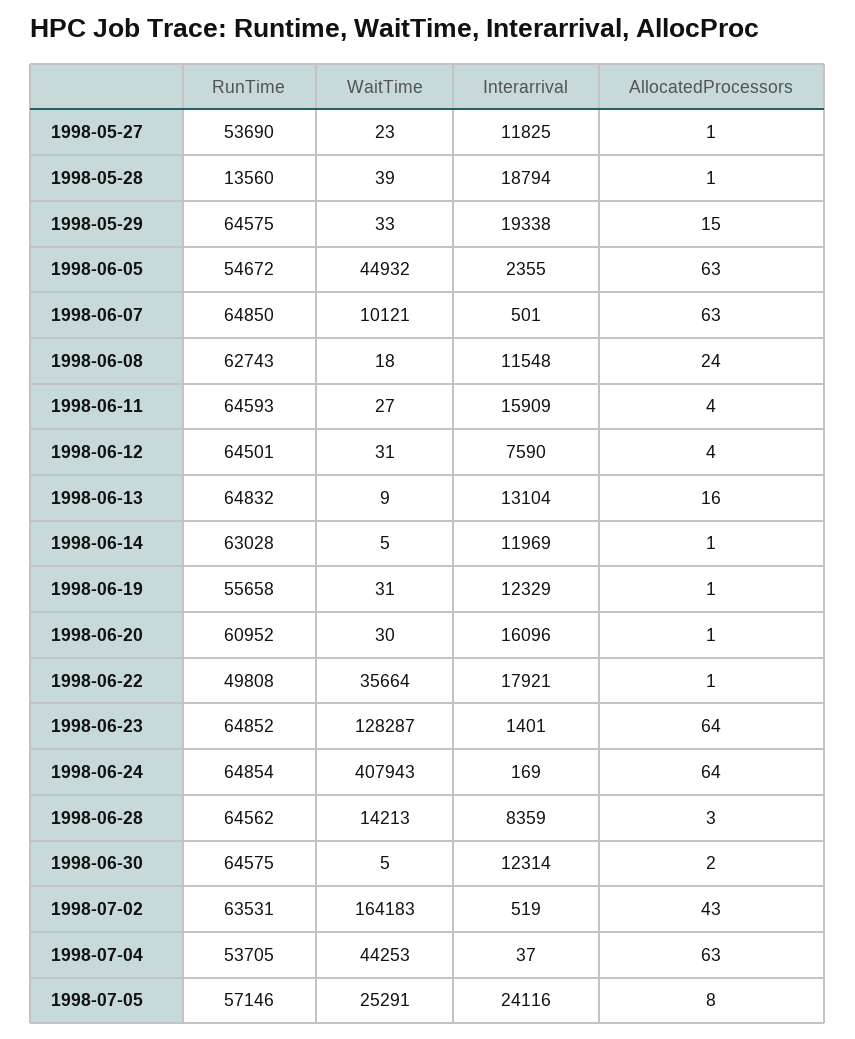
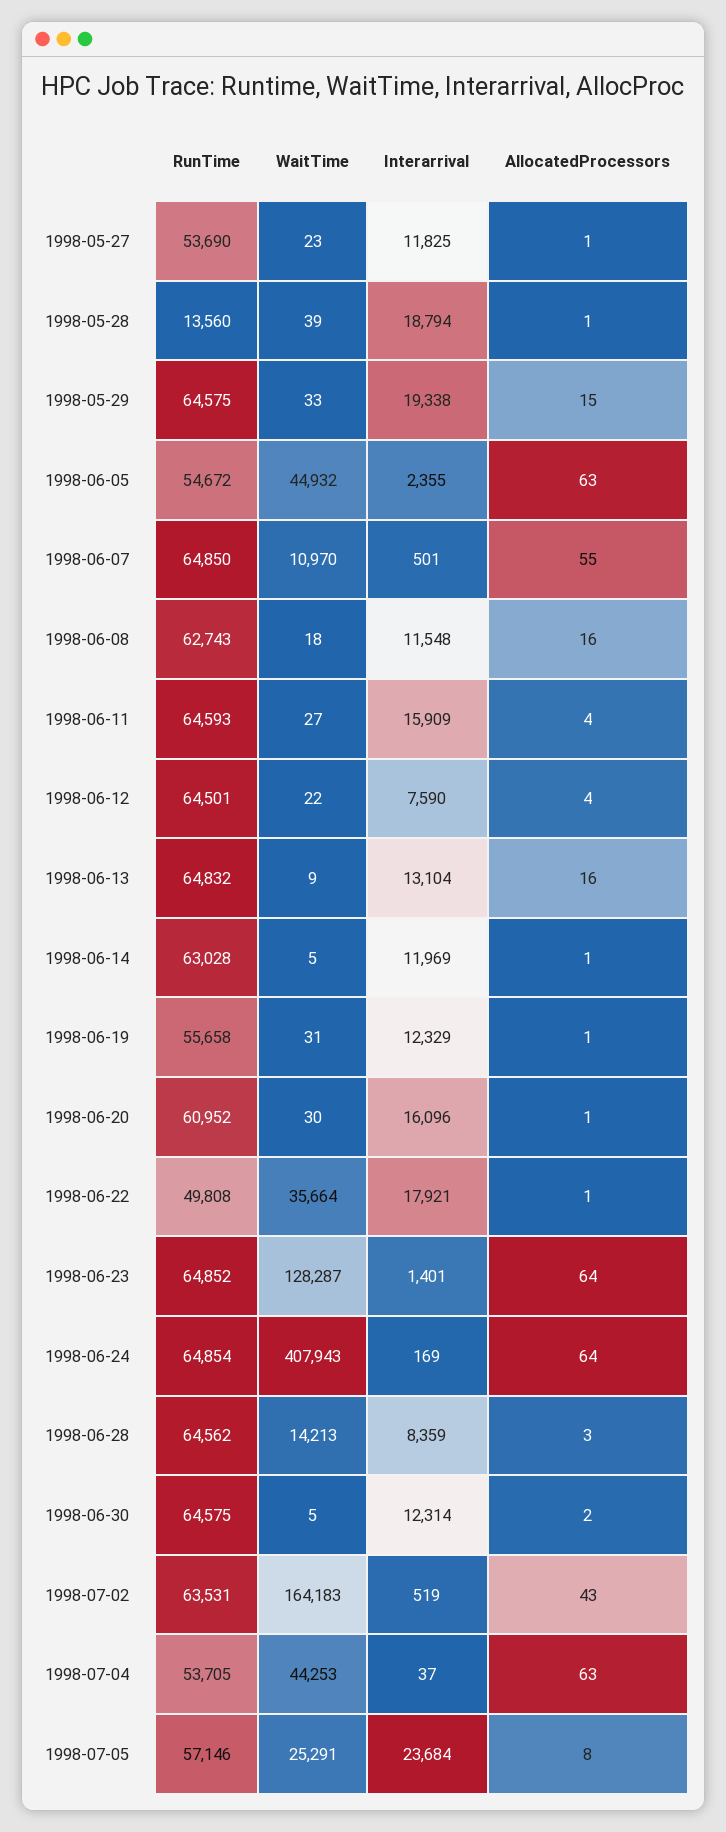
  {
    "RunTime": {
      "1998-05-27": 53690,
      "1998-05-28": 13560,
      "1998-05-29": 64575,
      "1998-06-05": 54672,
      "1998-06-07": 64850,
      "1998-06-08": 62743,
      "1998-06-11": 64593,
      "1998-06-12": 64501,
      "1998-06-13": 64832,
      "1998-06-14": 63028,
      "1998-06-19": 55658,
      "1998-06-20": 60952,
      "1998-06-22": 49808,
      "1998-06-23": 64852,
      "1998-06-24": 64854,
      "1998-06-28": 64562,
      "1998-06-30": 64575,
      "1998-07-02": 63531,
      "1998-07-04": 53705,
      "1998-07-05": 57146
    },
    "WaitTime": {
      "1998-05-27": 23,
      "1998-05-28": 39,
      "1998-05-29": 33,
      "1998-06-05": 44932,
-     "1998-06-07": 10121,
+     "1998-06-07": 10970,
      "1998-06-08": 18,
      "1998-06-11": 27,
-     "1998-06-12": 31,
+     "1998-06-12": 22,
      "1998-06-13": 9,
      "1998-06-14": 5,
      "1998-06-19": 31,
      "1998-06-20": 30,
      "1998-06-22": 35664,
      "1998-06-23": 128287,
      "1998-06-24": 407943,
      "1998-06-28": 14213,
      "1998-06-30": 5,
      "1998-07-02": 164183,
      "1998-07-04": 44253,
      "1998-07-05": 25291
    },
    "Interarrival": {
      "1998-05-27": 11825,
      "1998-05-28": 18794,
      "1998-05-29": 19338,
      "1998-06-05": 2355,
      "1998-06-07": 501,
      "1998-06-08": 11548,
      "1998-06-11": 15909,
      "1998-06-12": 7590,
      "1998-06-13": 13104,
      "1998-06-14": 11969,
      "1998-06-19": 12329,
      "1998-06-20": 16096,
      "1998-06-22": 17921,
      "1998-06-23": 1401,
      "1998-06-24": 169,
      "1998-06-28": 8359,
      "1998-06-30": 12314,
      "1998-07-02": 519,
      "1998-07-04": 37,
-     "1998-07-05": 24116
+     "1998-07-05": 23684
    },
    "AllocatedProcessors": {
      "1998-05-27": 1,
      "1998-05-28": 1,
      "1998-05-29": 15,
      "1998-06-05": 63,
-     "1998-06-07": 63,
+     "1998-06-07": 55,
-     "1998-06-08": 24,
+     "1998-06-08": 16,
      "1998-06-11": 4,
      "1998-06-12": 4,
      "1998-06-13": 16,
      "1998-06-14": 1,
      "1998-06-19": 1,
      "1998-06-20": 1,
      "1998-06-22": 1,
      "1998-06-23": 64,
      "1998-06-24": 64,
      "1998-06-28": 3,
      "1998-06-30": 2,
      "1998-07-02": 43,
      "1998-07-04": 63,
      "1998-07-05": 8
    }
  }

